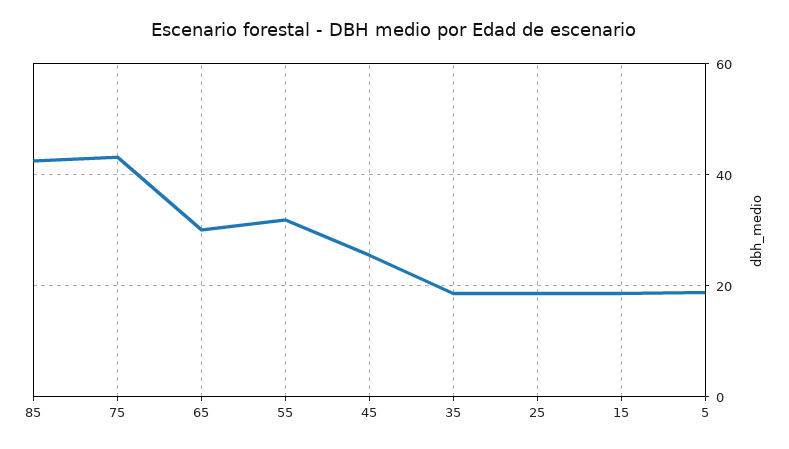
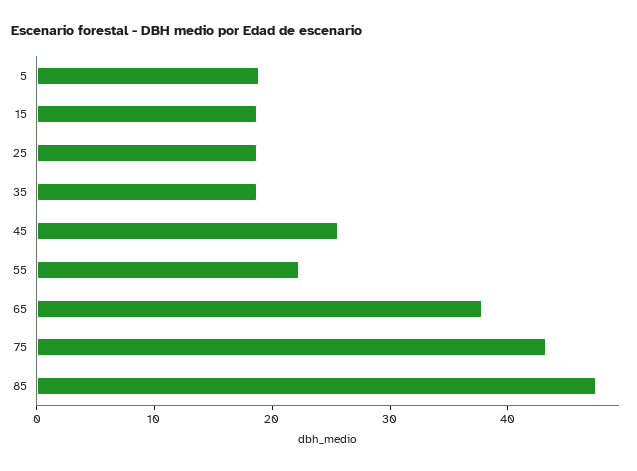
  {
-   "85": 42,
+   "85": 48,
    "75": 44,
-   "65": 30,
+   "65": 38,
-   "55": 32,
+   "55": 22,
    "45": 26,
    "35": 18,
    "25": 18,
    "15": 18,
    "5": 18
  }

